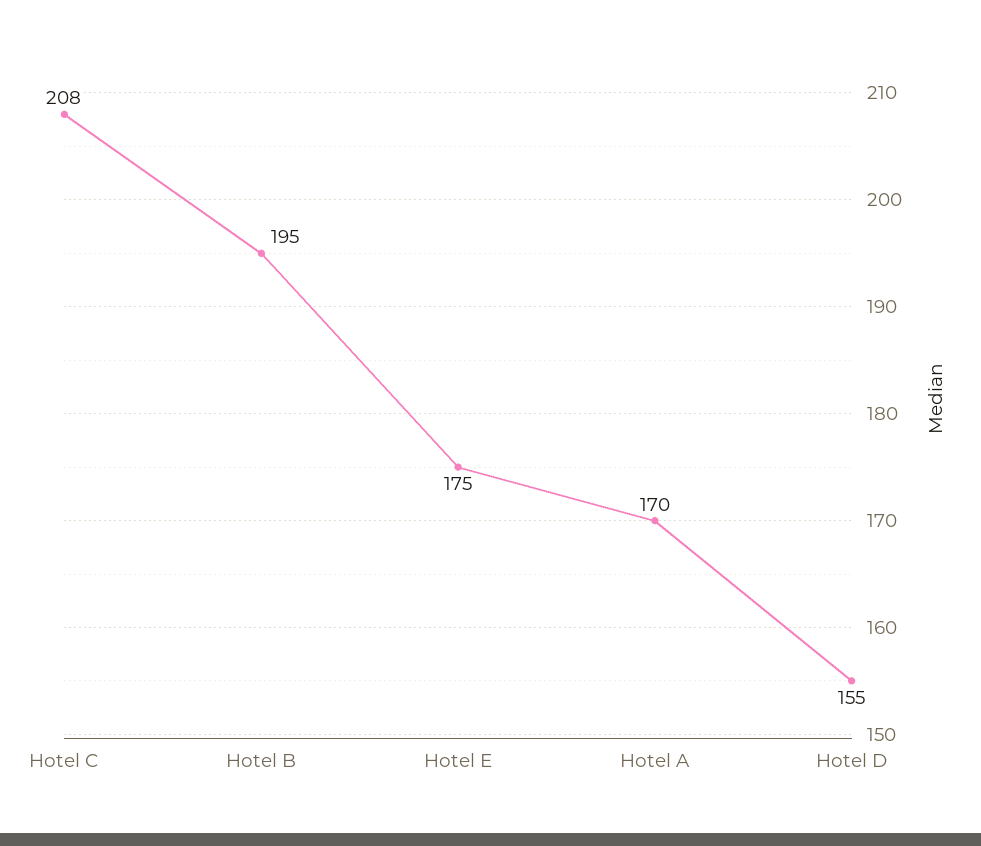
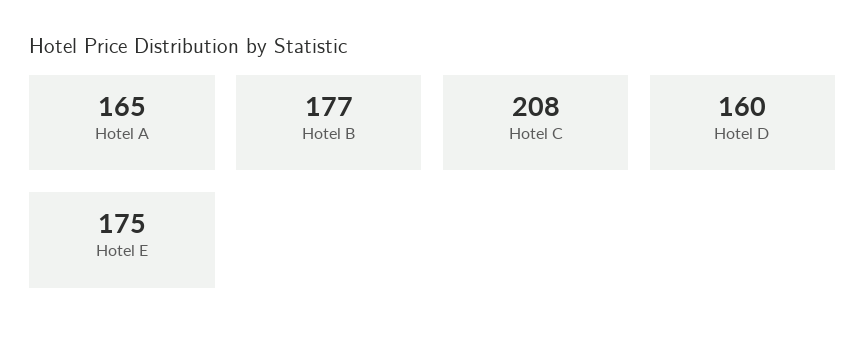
  {
    "Hotel C": 208,
-   "Hotel B": 195,
+   "Hotel B": 177,
    "Hotel E": 175,
-   "Hotel A": 170,
+   "Hotel A": 165,
-   "Hotel D": 155
+   "Hotel D": 160
  }

